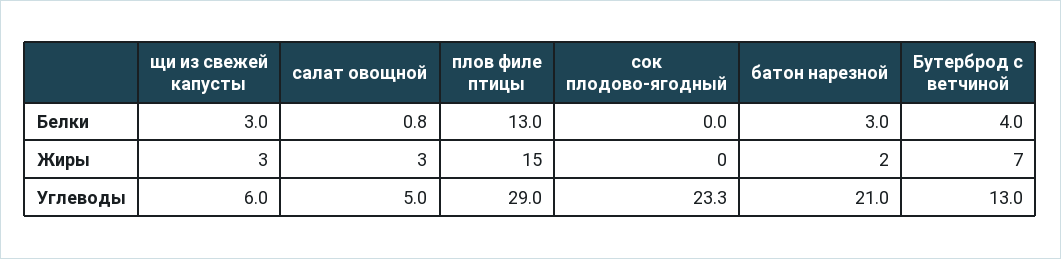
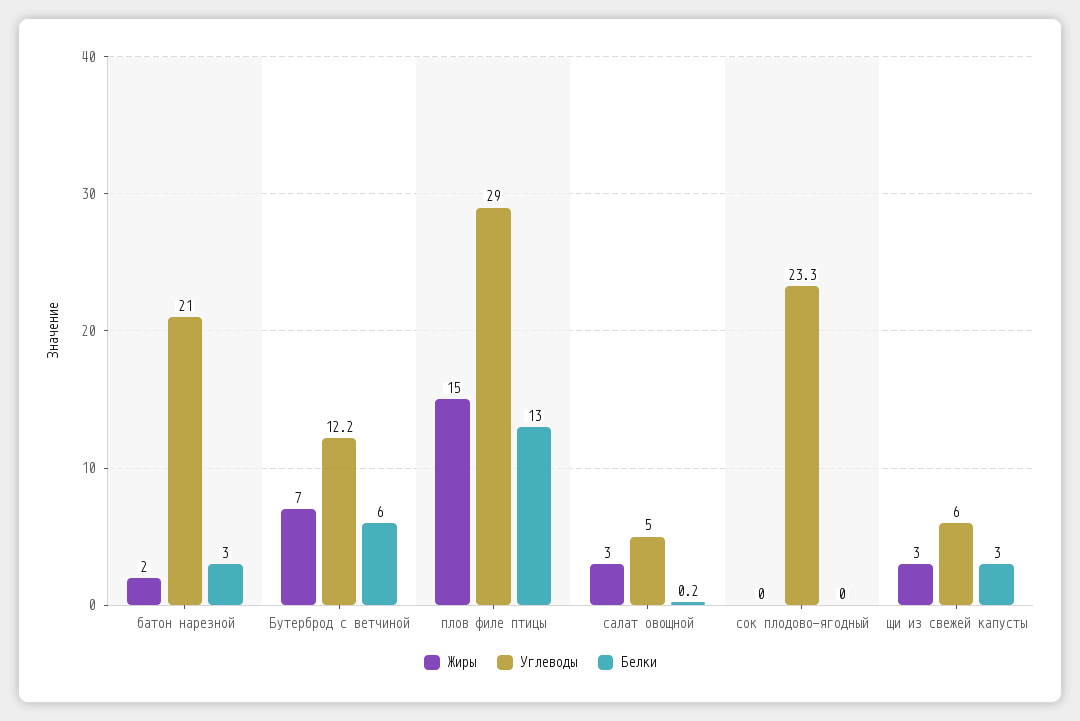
  {
    "Белки": {
      "щи из свежей капусты": 3,
-     "салат овощной": 0.8,
+     "салат овощной": 0.2,
      "плов филе птицы": 13,
      "сок плодово-ягодный": 0,
      "батон нарезной": 3,
-     "Бутерброд с ветчиной": 4
+     "Бутерброд с ветчиной": 6
    },
    "Жиры": {
      "щи из свежей капусты": 3,
      "салат овощной": 3,
      "плов филе птицы": 15,
      "сок плодово-ягодный": 0,
      "батон нарезной": 2,
      "Бутерброд с ветчиной": 7
    },
    "Углеводы": {
      "щи из свежей капусты": 6,
      "салат овощной": 5,
      "плов филе птицы": 29,
      "сок плодово-ягодный": 23.3,
      "батон нарезной": 21,
-     "Бутерброд с ветчиной": 13
+     "Бутерброд с ветчиной": 12.2
    }
  }

